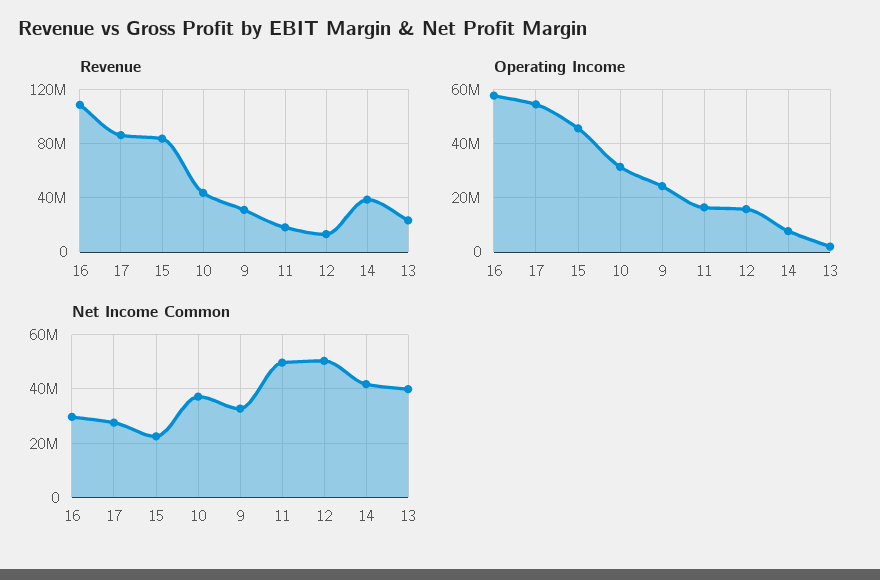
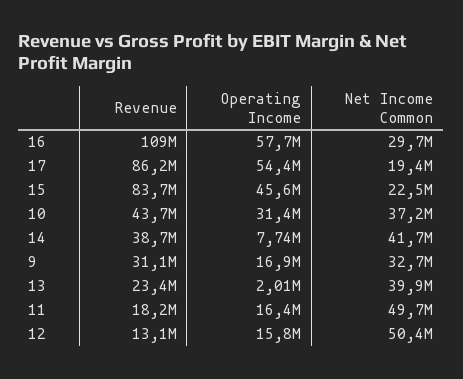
  {
    "Revenue": {
      "16": 109000000,
      "17": 86200000,
      "15": 83700000,
      "10": 43700000,
      "9": 31100000,
      "11": 18200000,
      "12": 13100000,
      "14": 38700000,
      "13": 23400000
    },
    "Operating Income": {
      "16": 57700000,
      "17": 54400000,
      "15": 45600000,
      "10": 31400000,
-     "9": 25000000,
+     "9": 16900000,
      "11": 16400000,
      "12": 15800000,
      "14": 7740000,
      "13": 2010000
    },
    "Net Income Common": {
      "16": 29700000,
-     "17": 27500000,
+     "17": 19400000,
      "15": 22500000,
      "10": 37200000,
      "9": 32700000,
      "11": 49700000,
      "12": 50400000,
      "14": 41700000,
      "13": 39900000
    }
  }

